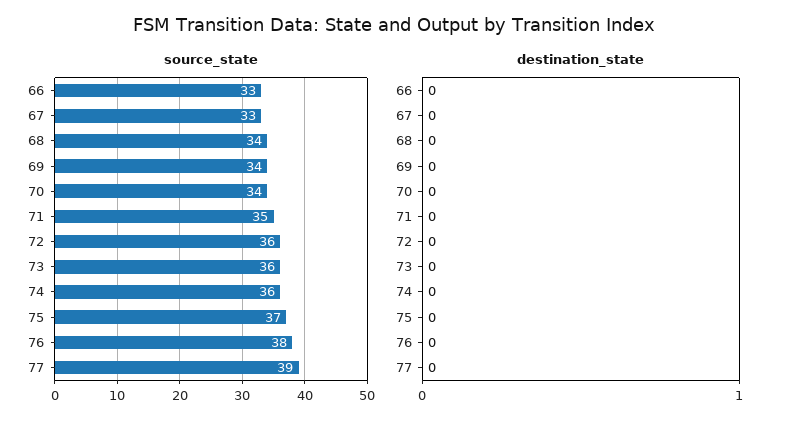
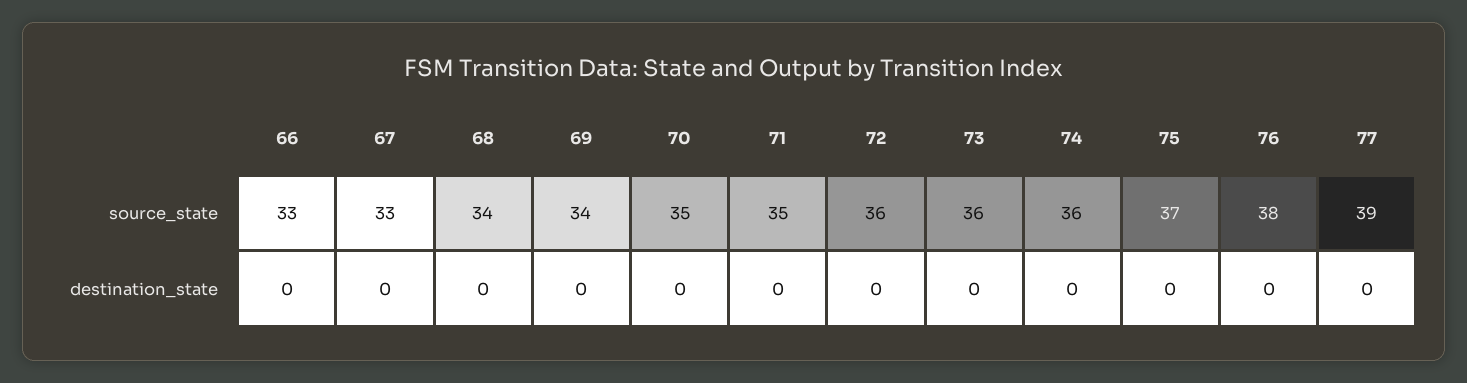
  {
    "source_state": {
      "66": 33,
      "67": 33,
      "68": 34,
      "69": 34,
-     "70": 34,
+     "70": 35,
      "71": 35,
      "72": 36,
      "73": 36,
      "74": 36,
      "75": 37,
      "76": 38,
      "77": 39
    },
    "destination_state": {
      "66": 0,
      "67": 0,
      "68": 0,
      "69": 0,
      "70": 0,
      "71": 0,
      "72": 0,
      "73": 0,
      "74": 0,
      "75": 0,
      "76": 0,
      "77": 0
    }
  }

